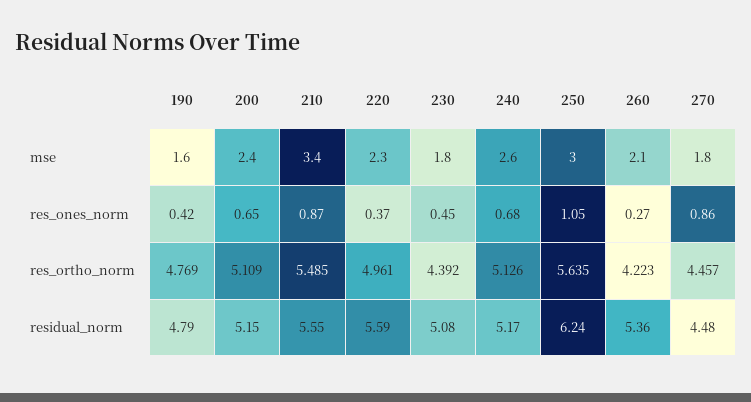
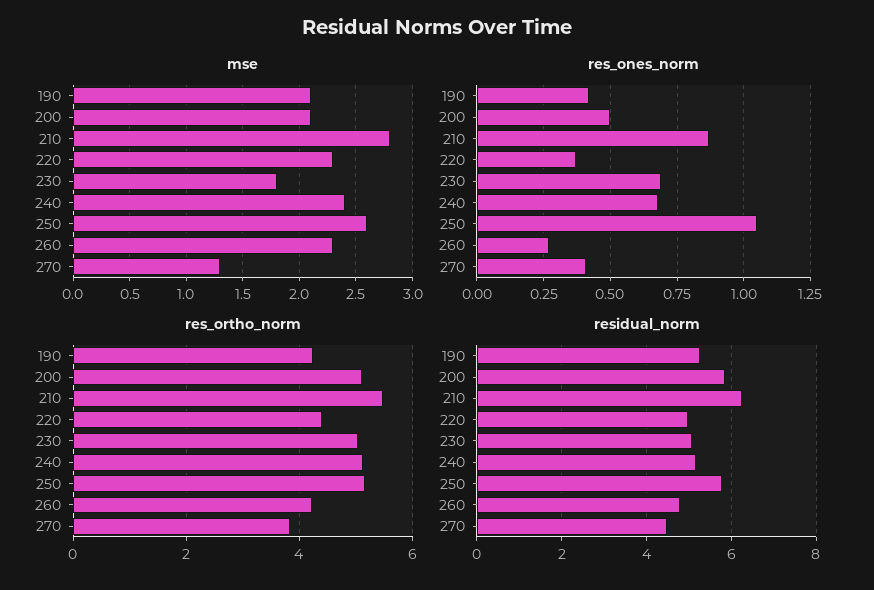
  {
    "mse": {
-     "190": 1.6,
+     "190": 2.1,
-     "200": 2.4,
+     "200": 2.1,
-     "210": 3.4,
+     "210": 2.8,
      "220": 2.3,
      "230": 1.8,
-     "240": 2.6,
+     "240": 2.4,
-     "250": 3,
+     "250": 2.6,
-     "260": 2.1,
+     "260": 2.3,
-     "270": 1.8
+     "270": 1.3
    },
    "res_ones_norm": {
      "190": 0.42,
-     "200": 0.65,
+     "200": 0.5,
      "210": 0.87,
      "220": 0.37,
-     "230": 0.45,
+     "230": 0.7,
      "240": 0.68,
      "250": 1.05,
      "260": 0.27,
-     "270": 0.86
+     "270": 0.4
    },
    "res_ortho_norm": {
-     "190": 4.769,
+     "190": 4.2,
      "200": 5.109,
      "210": 5.485,
-     "220": 4.961,
+     "220": 4.4,
-     "230": 4.392,
+     "230": 5,
      "240": 5.126,
-     "250": 5.635,
+     "250": 5.2,
      "260": 4.223,
-     "270": 4.457
+     "270": 3.8
    },
    "residual_norm": {
-     "190": 4.79,
+     "190": 5.2,
-     "200": 5.15,
+     "200": 5.8,
-     "210": 5.55,
+     "210": 6.2,
-     "220": 5.59,
+     "220": 5,
      "230": 5.08,
      "240": 5.17,
-     "250": 6.24,
+     "250": 5.8,
-     "260": 5.36,
+     "260": 4.8,
      "270": 4.48
    }
  }

